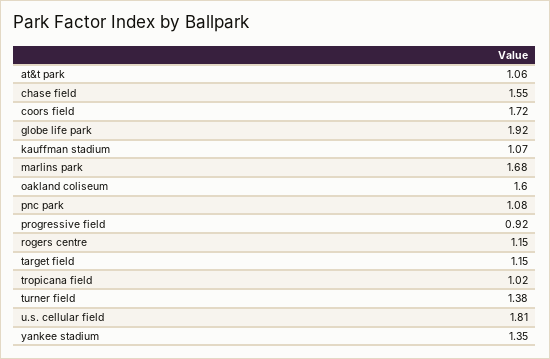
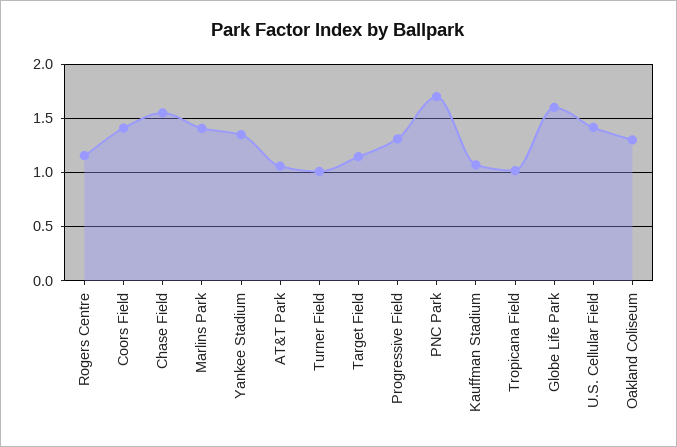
  {
    "at&t park": 1.06,
    "chase field": 1.55,
-   "coors field": 1.72,
+   "coors field": 1.4,
-   "globe life park": 1.92,
+   "globe life park": 1.6,
    "kauffman stadium": 1.07,
-   "marlins park": 1.68,
+   "marlins park": 1.4,
-   "oakland coliseum": 1.6,
+   "oakland coliseum": 1.3,
-   "pnc park": 1.08,
+   "pnc park": 1.7,
-   "progressive field": 0.92,
+   "progressive field": 1.3,
    "rogers centre": 1.15,
    "target field": 1.15,
    "tropicana field": 1.02,
-   "turner field": 1.38,
+   "turner field": 1,
-   "u.s. cellular field": 1.81,
+   "u.s. cellular field": 1.4,
    "yankee stadium": 1.35
  }

